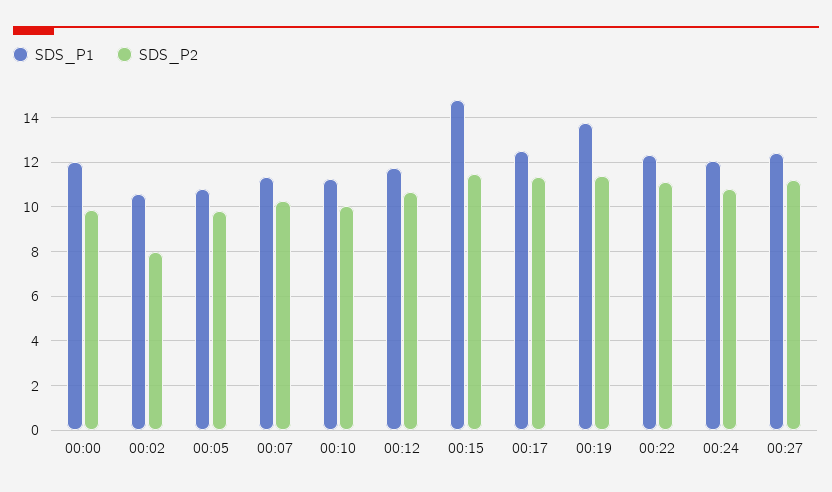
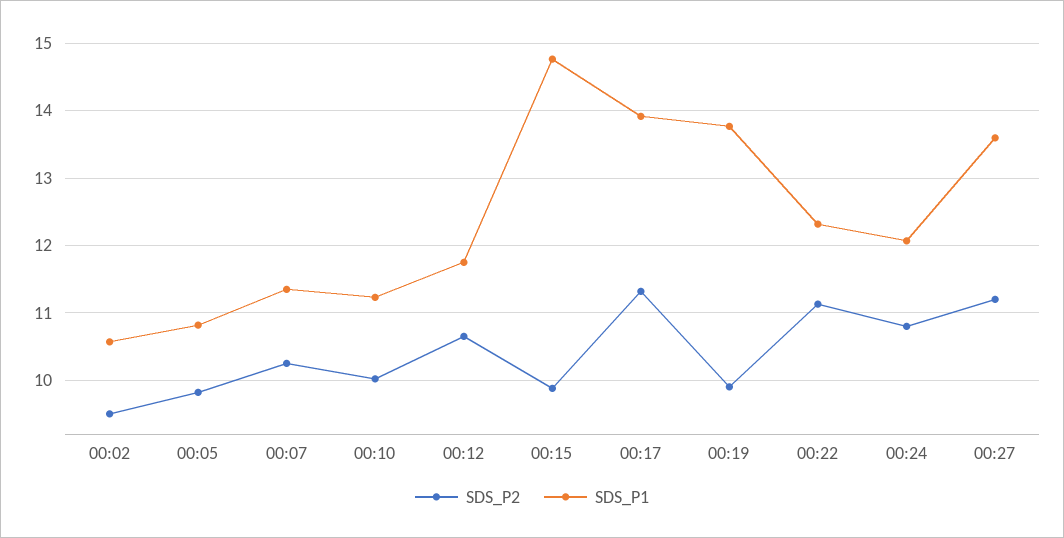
  {
    "SDS_P1": {
-     "00:00": 12,
      "00:02": 10.6,
      "00:05": 10.8,
      "00:07": 11.4,
      "00:10": 11.2,
      "00:12": 11.8,
      "00:15": 14.8,
-     "00:17": 12.5,
+     "00:17": 13.9,
      "00:19": 13.8,
      "00:22": 12.3,
      "00:24": 12.1,
-     "00:27": 12.5
+     "00:27": 13.6
    },
    "SDS_P2": {
-     "00:00": 10,
-     "00:02": 8,
+     "00:02": 9.5,
      "00:05": 9.8,
      "00:07": 10.3,
      "00:10": 10,
      "00:12": 10.7,
-     "00:15": 11.5,
+     "00:15": 9.9,
      "00:17": 11.3,
-     "00:19": 11.5,
+     "00:19": 9.9,
      "00:22": 11.1,
      "00:24": 10.8,
      "00:27": 11.2
    }
  }

